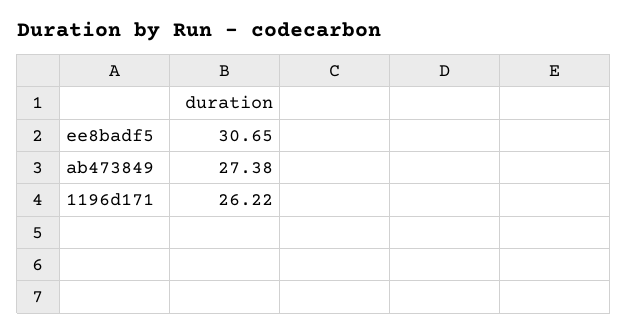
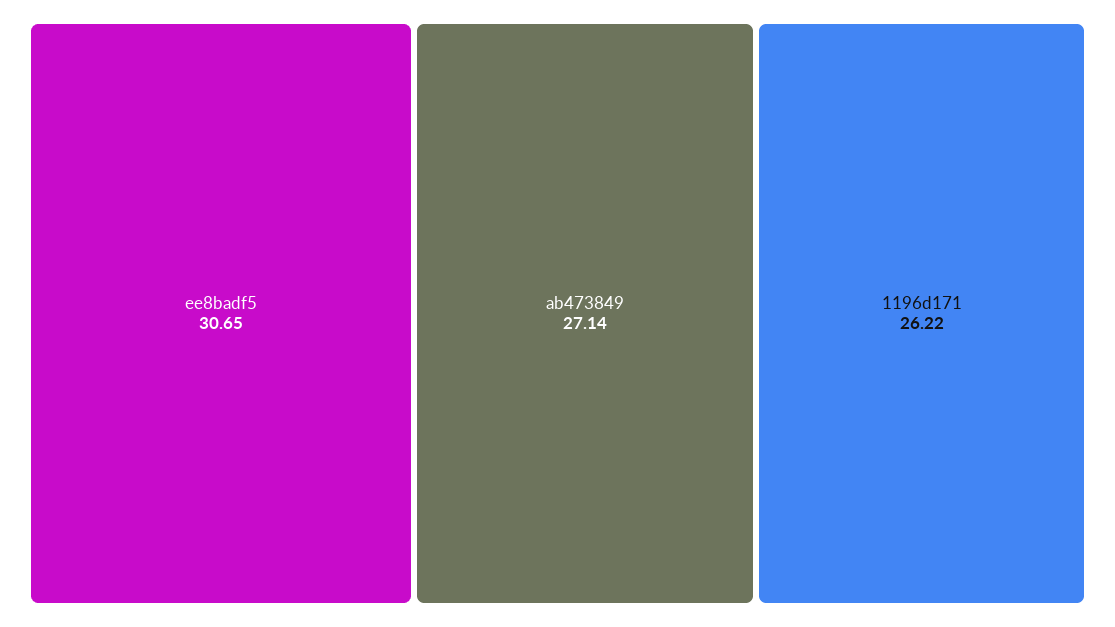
  {
    "ee8badf5": 30.65,
-   "ab473849": 27.38,
+   "ab473849": 27.14,
    "1196d171": 26.22
  }

